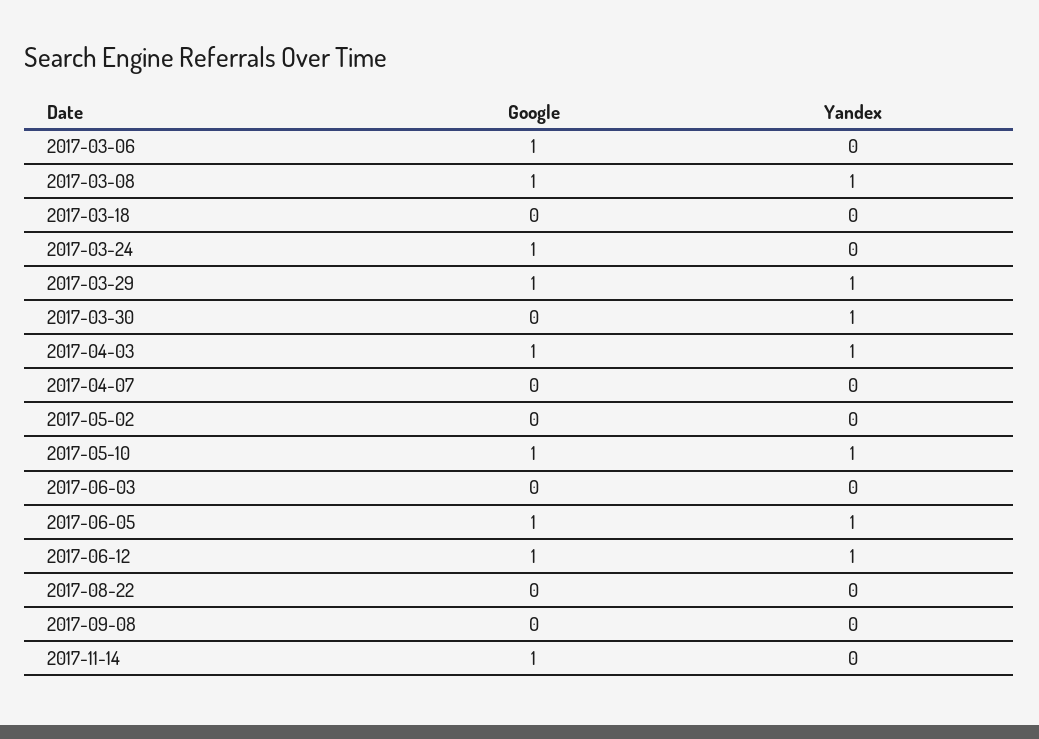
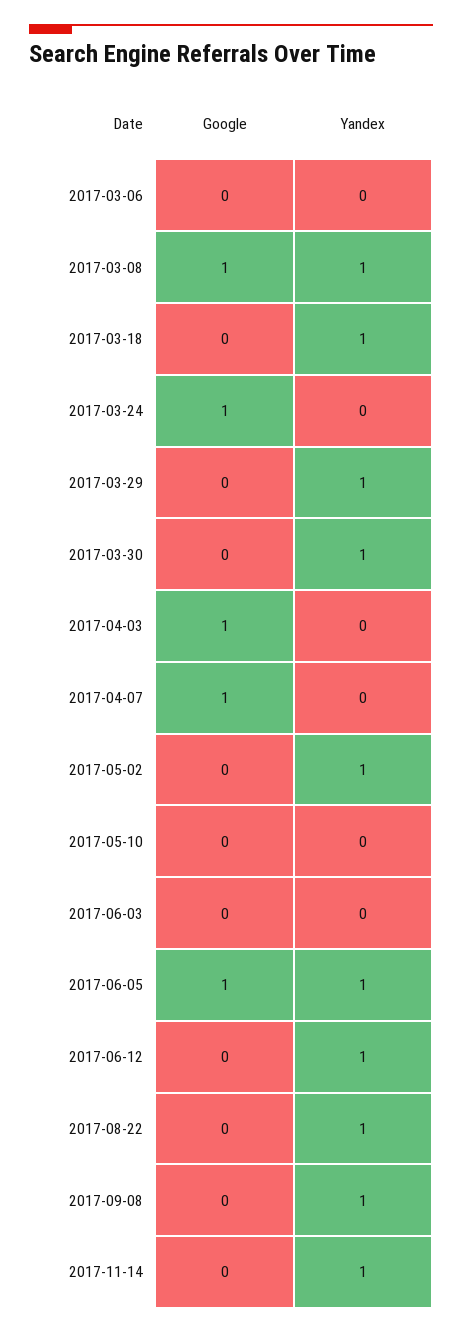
  {
    "Google": {
-     "2017-03-06": 1,
+     "2017-03-06": 0,
      "2017-03-08": 1,
      "2017-03-18": 0,
      "2017-03-24": 1,
-     "2017-03-29": 1,
+     "2017-03-29": 0,
      "2017-03-30": 0,
      "2017-04-03": 1,
-     "2017-04-07": 0,
+     "2017-04-07": 1,
      "2017-05-02": 0,
-     "2017-05-10": 1,
+     "2017-05-10": 0,
      "2017-06-03": 0,
      "2017-06-05": 1,
-     "2017-06-12": 1,
+     "2017-06-12": 0,
      "2017-08-22": 0,
      "2017-09-08": 0,
-     "2017-11-14": 1
+     "2017-11-14": 0
    },
    "Yandex": {
      "2017-03-06": 0,
      "2017-03-08": 1,
-     "2017-03-18": 0,
+     "2017-03-18": 1,
      "2017-03-24": 0,
      "2017-03-29": 1,
      "2017-03-30": 1,
-     "2017-04-03": 1,
+     "2017-04-03": 0,
      "2017-04-07": 0,
-     "2017-05-02": 0,
+     "2017-05-02": 1,
-     "2017-05-10": 1,
+     "2017-05-10": 0,
      "2017-06-03": 0,
      "2017-06-05": 1,
      "2017-06-12": 1,
-     "2017-08-22": 0,
+     "2017-08-22": 1,
-     "2017-09-08": 0,
+     "2017-09-08": 1,
-     "2017-11-14": 0
+     "2017-11-14": 1
    }
  }

